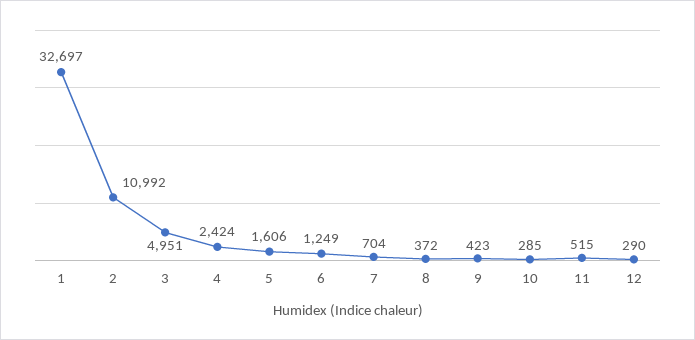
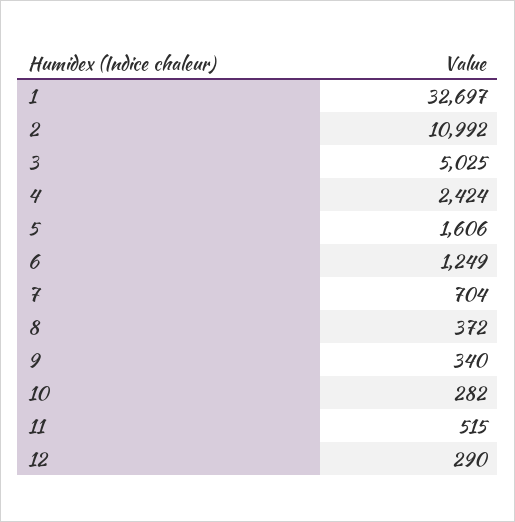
  {
    "1": 32697,
    "2": 10992,
-   "3": 4951,
+   "3": 5025,
    "4": 2424,
    "5": 1606,
    "6": 1249,
    "7": 704,
    "8": 372,
-   "9": 423,
+   "9": 340,
-   "10": 285,
+   "10": 282,
    "11": 515,
    "12": 290
  }

